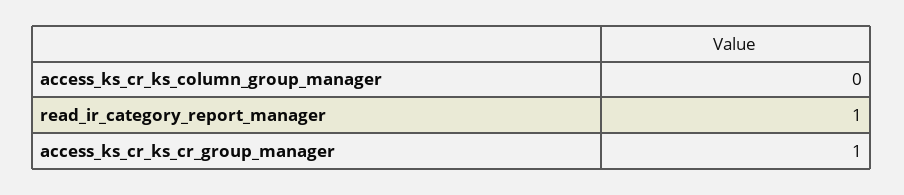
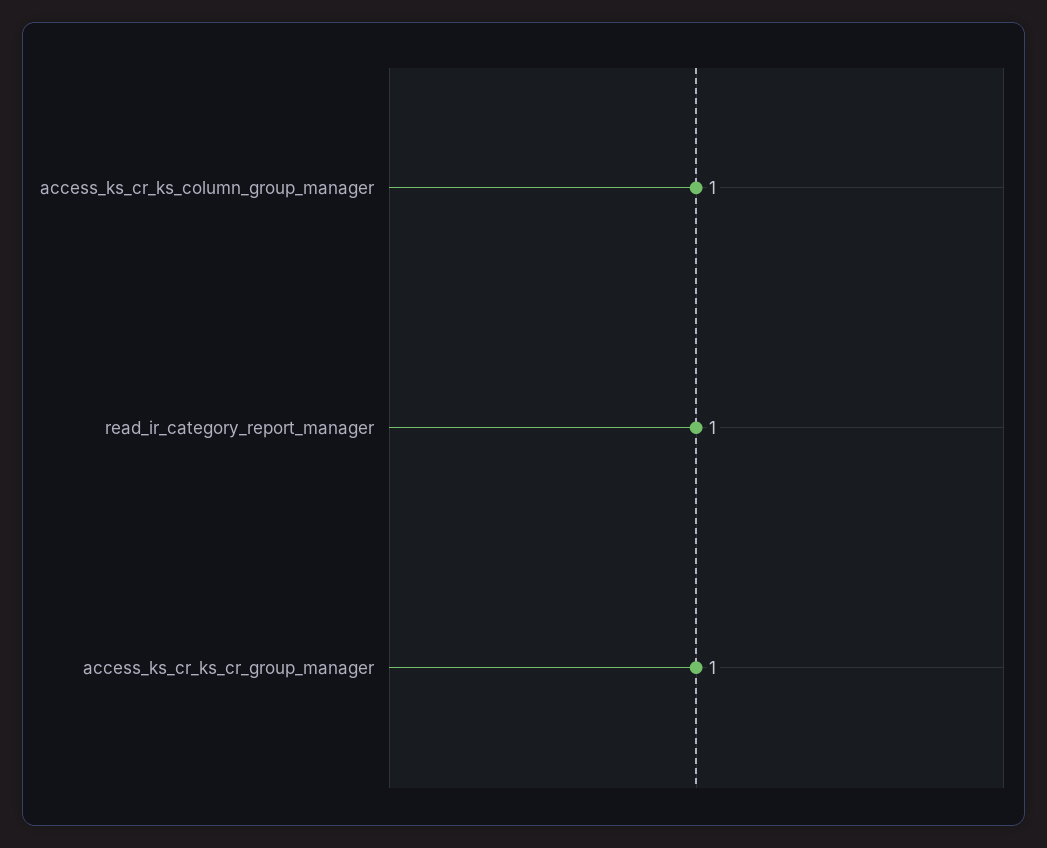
  {
-   "access_ks_cr_ks_column_group_manager": 0,
+   "access_ks_cr_ks_column_group_manager": 1,
    "read_ir_category_report_manager": 1,
    "access_ks_cr_ks_cr_group_manager": 1
  }

